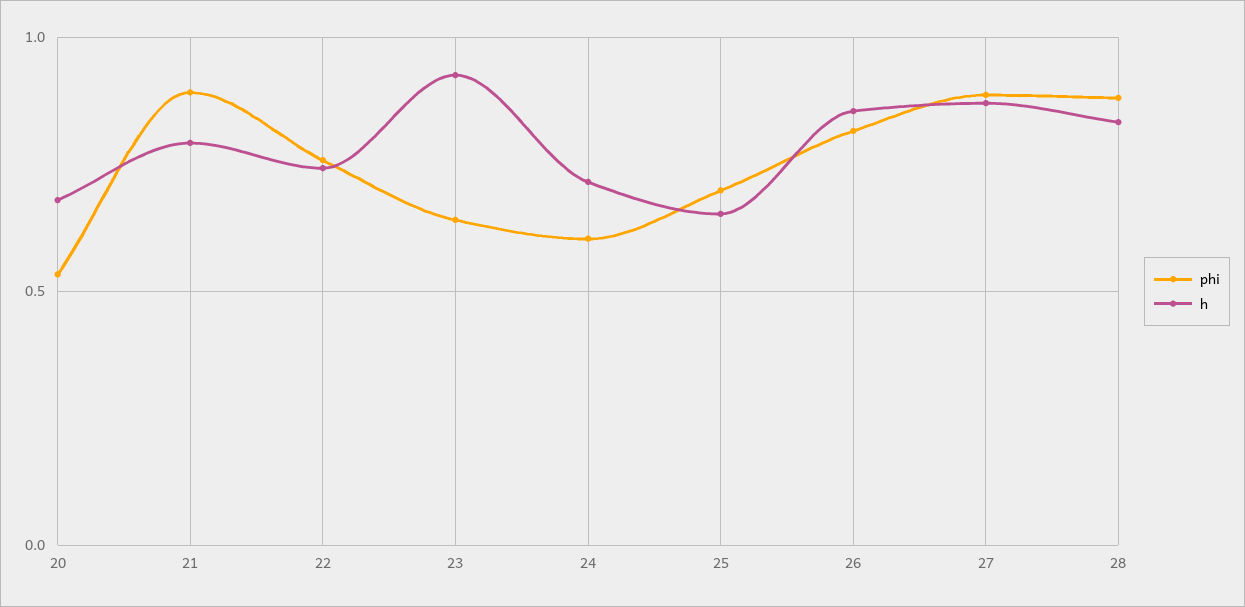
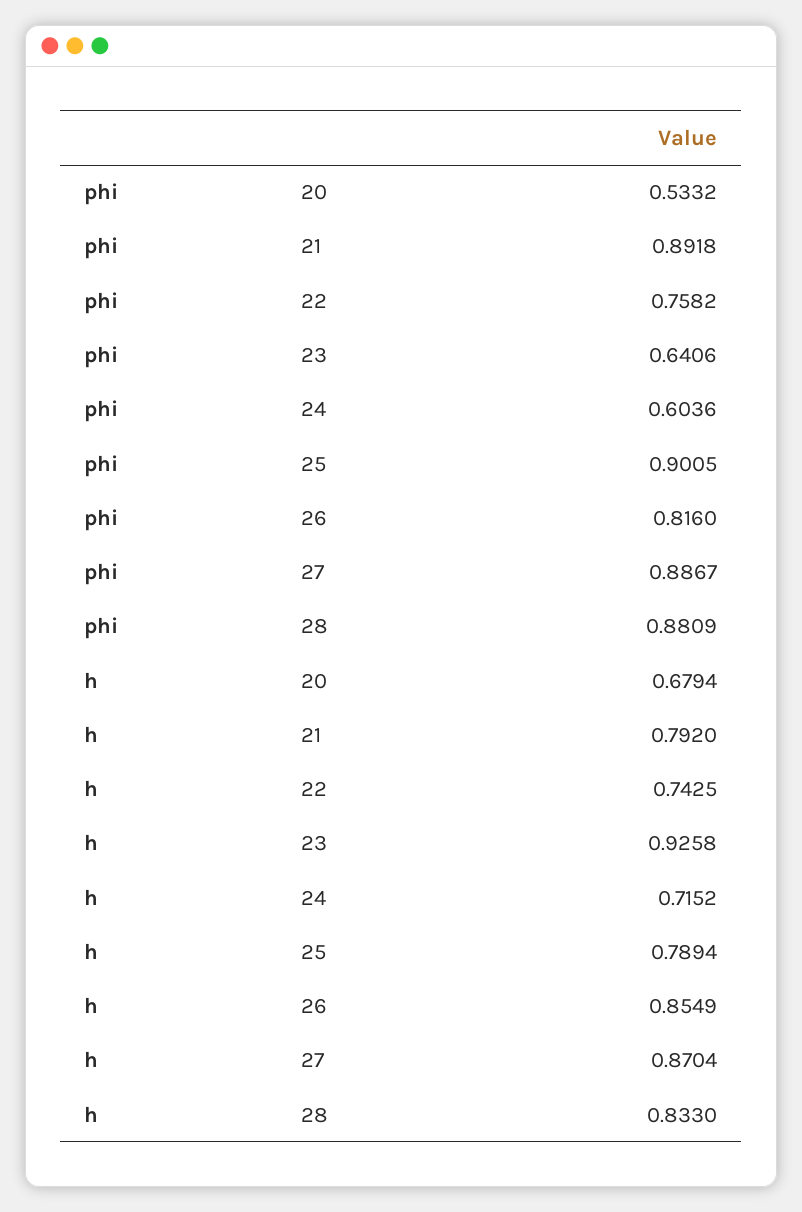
  {
    "phi": {
      "20": 0.5332,
      "21": 0.8918,
      "22": 0.7582,
      "23": 0.6406,
      "24": 0.6036,
-     "25": 0.7,
+     "25": 0.9005,
      "26": 0.816,
      "27": 0.8867,
      "28": 0.8809
    },
    "h": {
      "20": 0.6794,
      "21": 0.792,
      "22": 0.7425,
      "23": 0.9258,
      "24": 0.7152,
-     "25": 0.65,
+     "25": 0.7894,
      "26": 0.8549,
      "27": 0.8704,
      "28": 0.833
    }
  }

